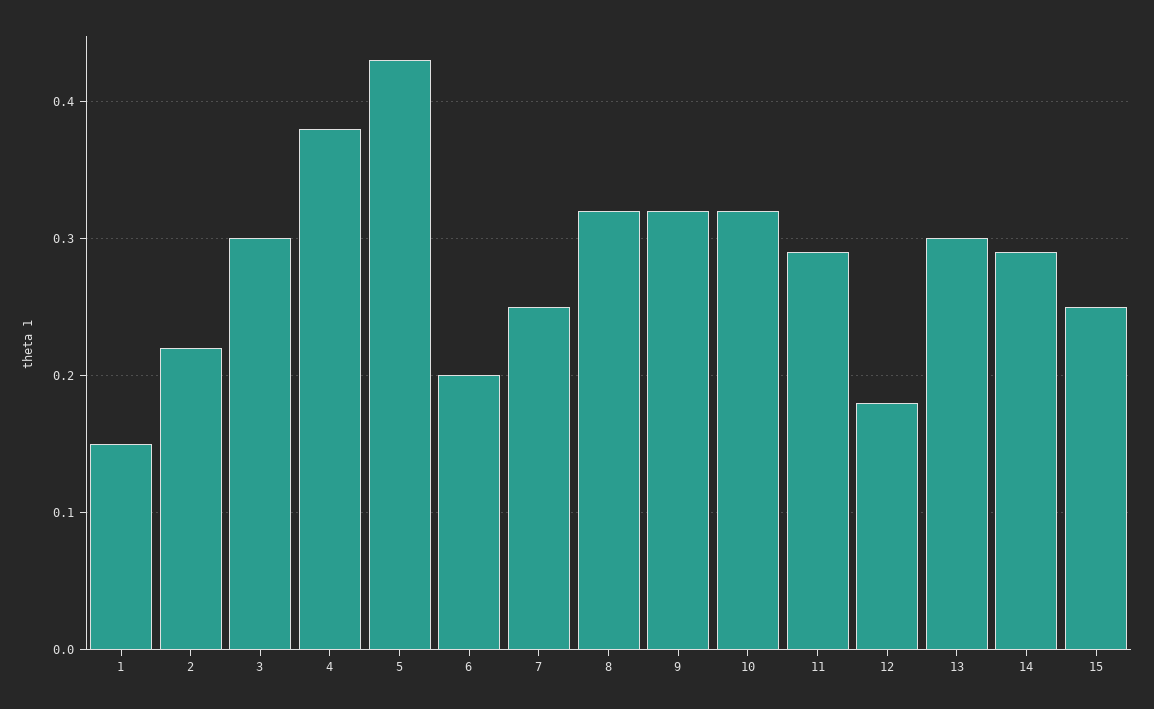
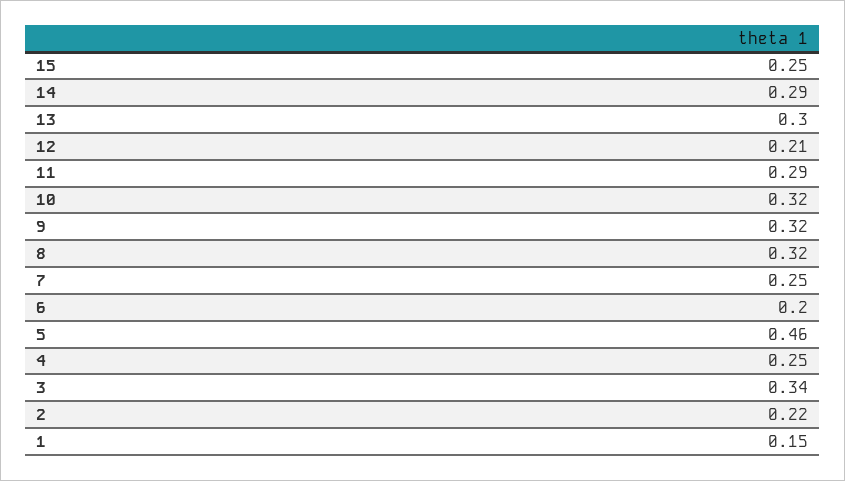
  {
    "1": 0.15,
    "2": 0.22,
-   "3": 0.3,
+   "3": 0.34,
-   "4": 0.38,
+   "4": 0.25,
-   "5": 0.43,
+   "5": 0.46,
    "6": 0.2,
    "7": 0.25,
    "8": 0.32,
    "9": 0.32,
    "10": 0.32,
    "11": 0.29,
-   "12": 0.18,
+   "12": 0.21,
    "13": 0.3,
    "14": 0.29,
    "15": 0.25
  }

